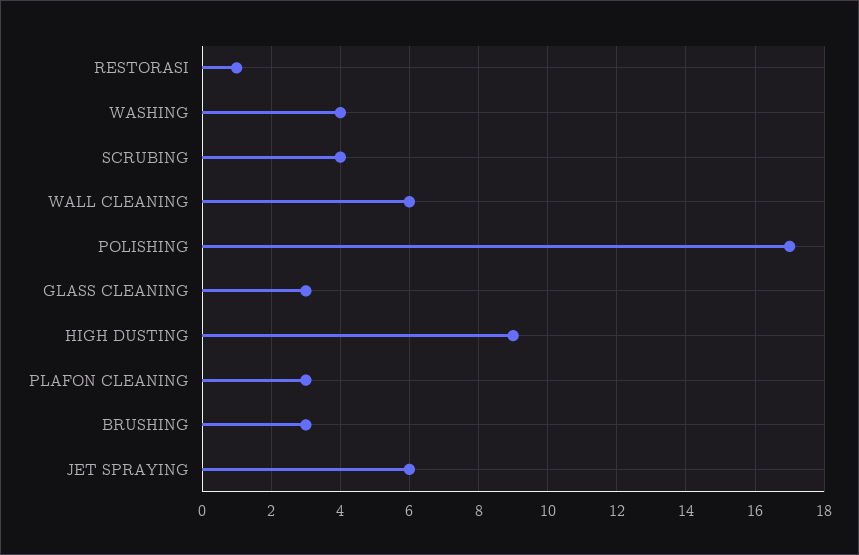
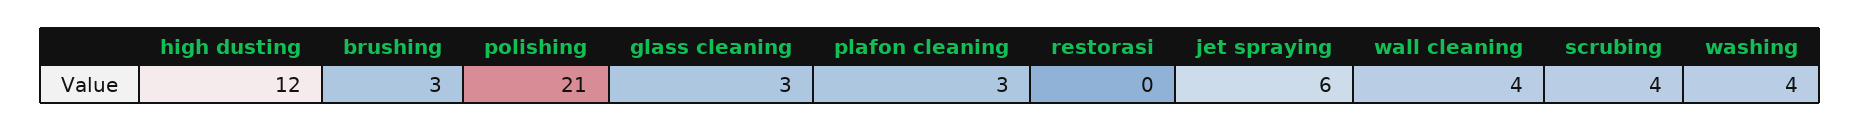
  {
-   "RESTORASI": 1,
+   "RESTORASI": 0,
    "WASHING": 4,
    "SCRUBING": 4,
-   "WALL CLEANING": 6,
+   "WALL CLEANING": 4,
-   "POLISHING": 17,
+   "POLISHING": 21,
    "GLASS CLEANING": 3,
-   "HIGH DUSTING": 9,
+   "HIGH DUSTING": 12,
    "PLAFON CLEANING": 3,
    "BRUSHING": 3,
    "JET SPRAYING": 6
  }

